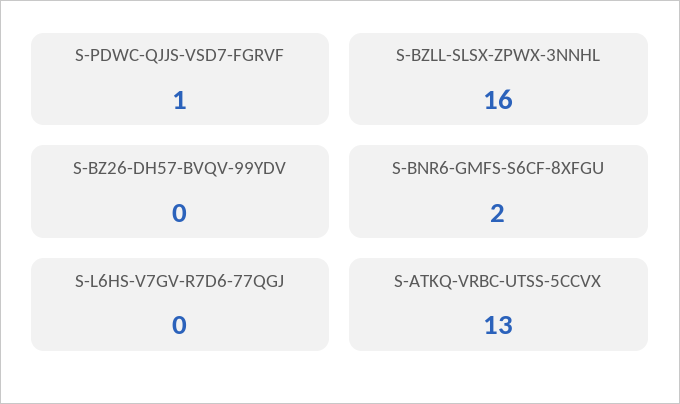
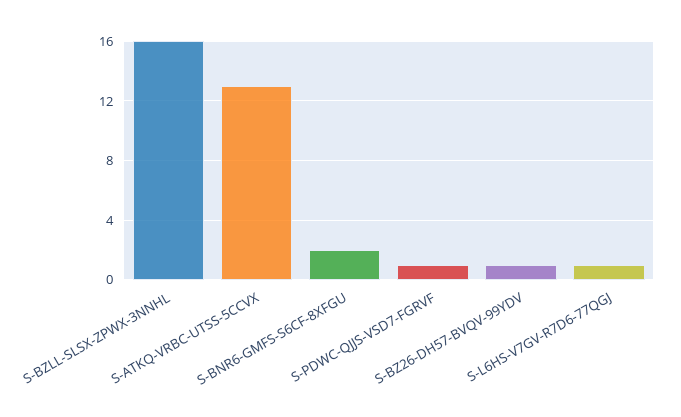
  {
    "S-PDWC-QJJS-VSD7-FGRVF": 1,
    "S-BZLL-SLSX-ZPWX-3NNHL": 16,
-   "S-BZ26-DH57-BVQV-99YDV": 0,
+   "S-BZ26-DH57-BVQV-99YDV": 1,
    "S-BNR6-GMFS-S6CF-8XFGU": 2,
-   "S-L6HS-V7GV-R7D6-77QGJ": 0,
+   "S-L6HS-V7GV-R7D6-77QGJ": 1,
    "S-ATKQ-VRBC-UTSS-5CCVX": 13
  }

